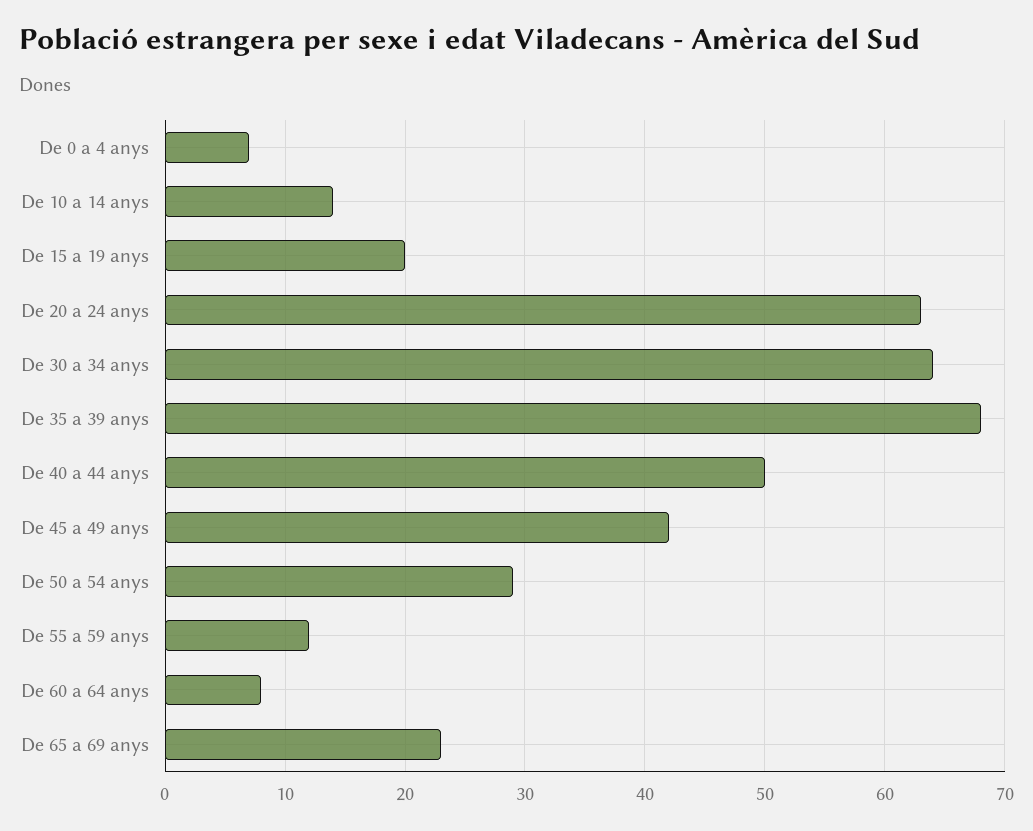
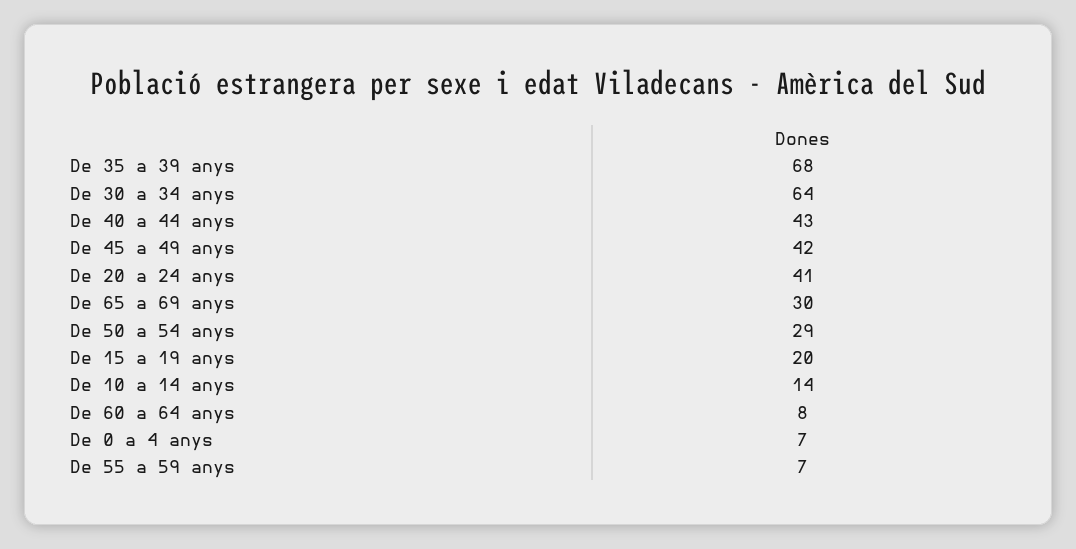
  {
    "De 0 a 4 anys": 7,
    "De 10 a 14 anys": 14,
    "De 15 a 19 anys": 20,
-   "De 20 a 24 anys": 63,
+   "De 20 a 24 anys": 41,
    "De 30 a 34 anys": 64,
    "De 35 a 39 anys": 68,
-   "De 40 a 44 anys": 50,
+   "De 40 a 44 anys": 43,
    "De 45 a 49 anys": 42,
    "De 50 a 54 anys": 29,
-   "De 55 a 59 anys": 12,
+   "De 55 a 59 anys": 7,
    "De 60 a 64 anys": 8,
-   "De 65 a 69 anys": 23
+   "De 65 a 69 anys": 30
  }

